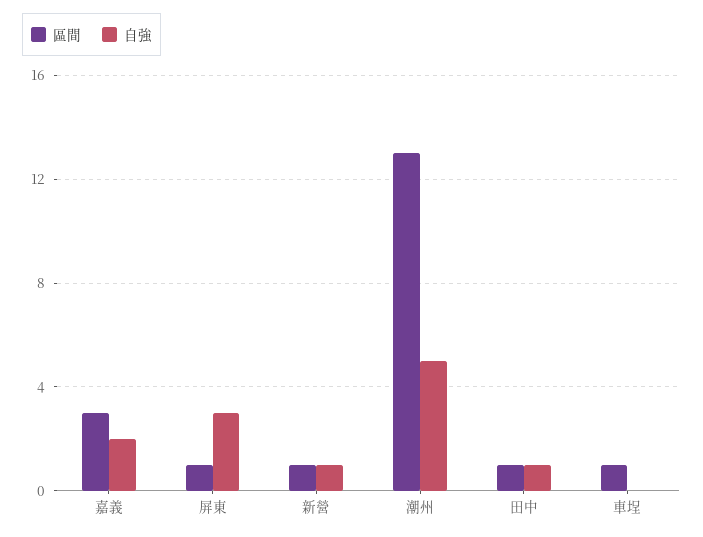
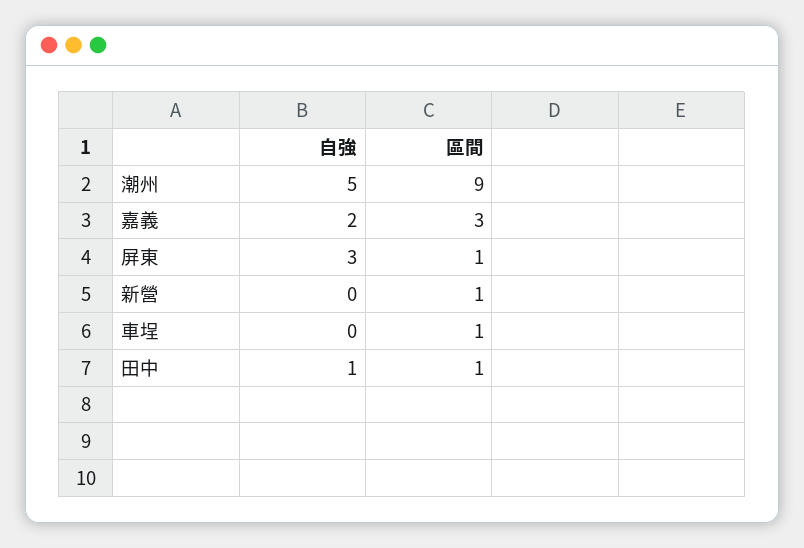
  {
    "區間": {
      "嘉義": 3,
      "屏東": 1,
      "新營": 1,
-     "潮州": 13,
+     "潮州": 9,
      "田中": 1,
      "車埕": 1
    },
    "自強": {
      "嘉義": 2,
      "屏東": 3,
-     "新營": 1,
+     "新營": 0,
      "潮州": 5,
      "田中": 1,
      "車埕": 0
    }
  }

